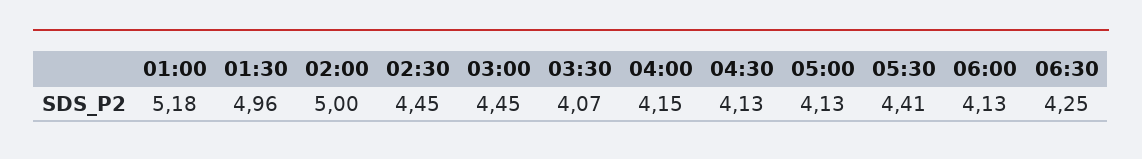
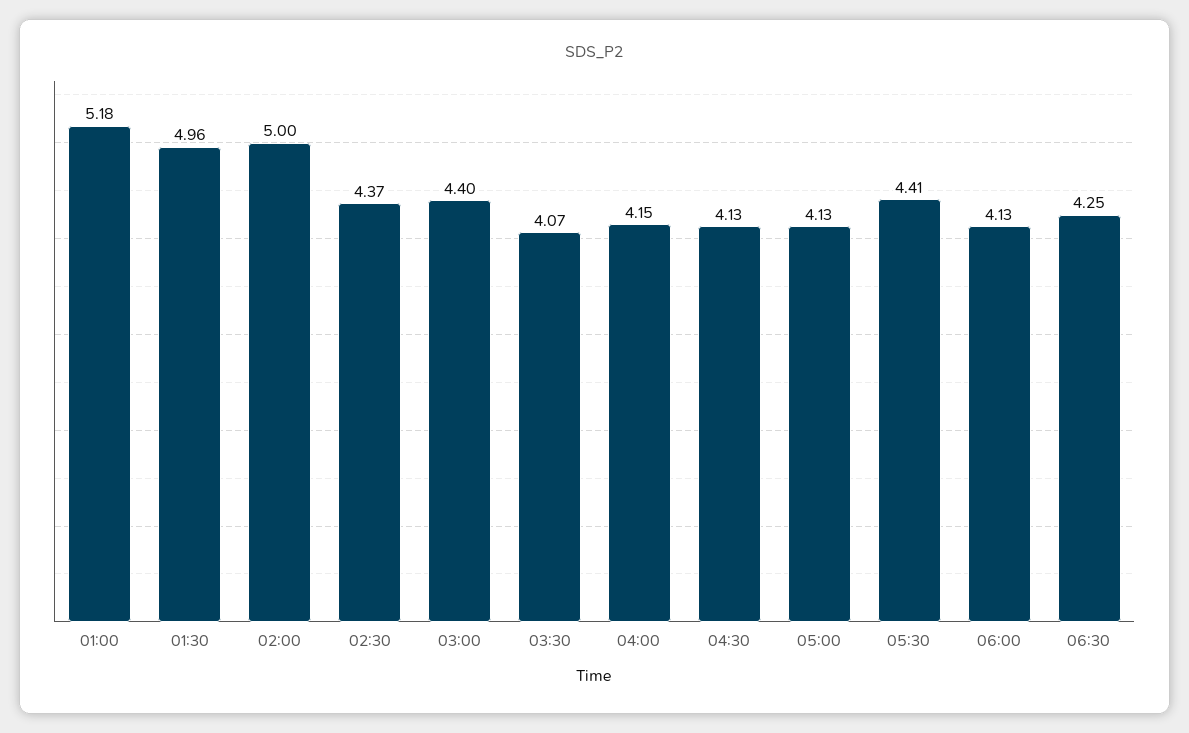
  {
    "01:00": 5.18,
    "01:30": 4.96,
    "02:00": 5,
-   "02:30": 4.45,
+   "02:30": 4.37,
-   "03:00": 4.45,
+   "03:00": 4.4,
    "03:30": 4.07,
    "04:00": 4.15,
    "04:30": 4.13,
    "05:00": 4.13,
    "05:30": 4.41,
    "06:00": 4.13,
    "06:30": 4.25
  }

